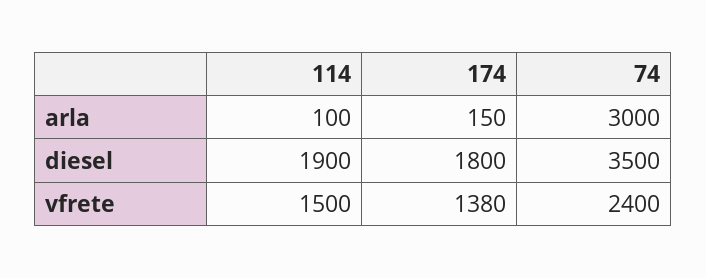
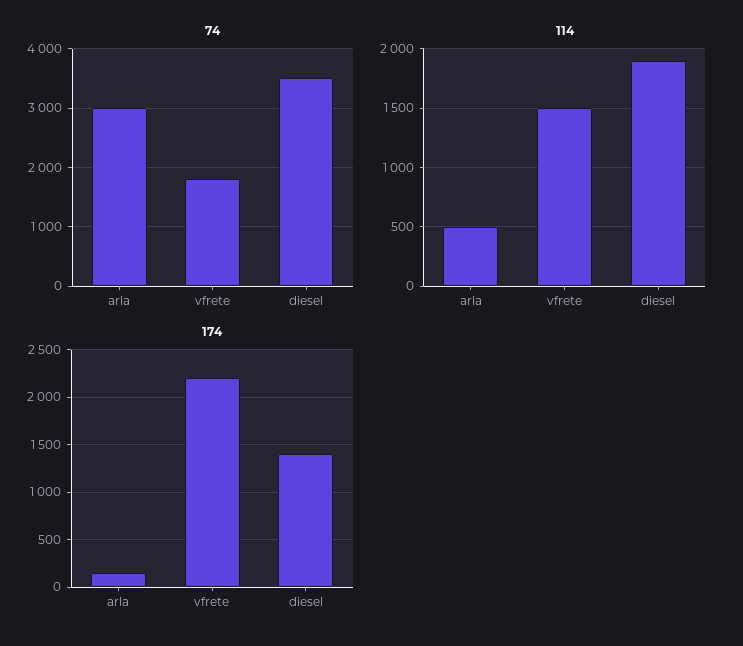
  {
    "114": {
-     "arla": 100,
+     "arla": 500,
      "diesel": 1900,
      "vfrete": 1500
    },
    "174": {
      "arla": 150,
-     "diesel": 1800,
+     "diesel": 1400,
-     "vfrete": 1380
+     "vfrete": 2200
    },
    "74": {
      "arla": 3000,
      "diesel": 3500,
-     "vfrete": 2400
+     "vfrete": 1800
    }
  }

